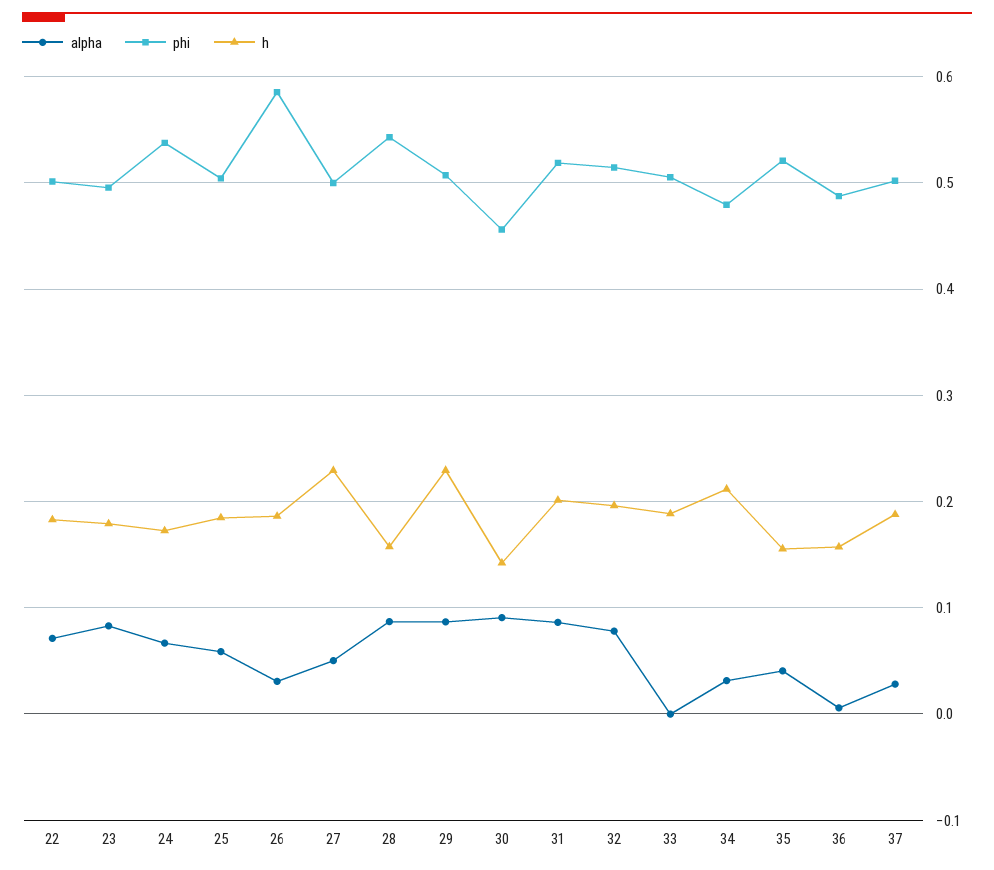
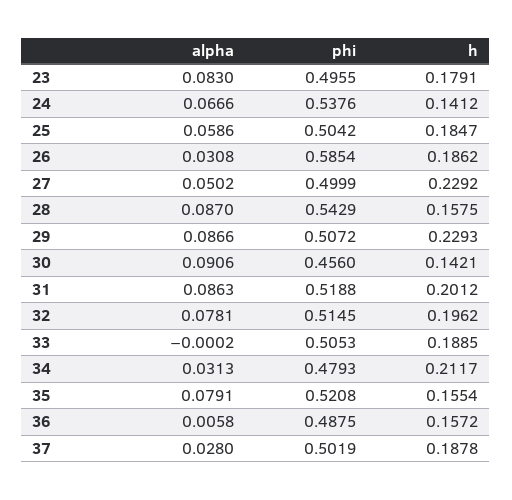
  {
    "alpha": {
-     "22": 0.07,
      "23": 0.083,
      "24": 0.0666,
      "25": 0.0586,
      "26": 0.0308,
      "27": 0.0502,
      "28": 0.087,
      "29": 0.0866,
      "30": 0.0906,
      "31": 0.0863,
      "32": 0.0781,
      "33": -0.0002,
      "34": 0.0313,
-     "35": 0.04,
+     "35": 0.0791,
      "36": 0.0058,
      "37": 0.028
    },
    "phi": {
-     "22": 0.5,
      "23": 0.4955,
      "24": 0.5376,
      "25": 0.5042,
      "26": 0.5854,
      "27": 0.4999,
      "28": 0.5429,
      "29": 0.5072,
      "30": 0.456,
      "31": 0.5188,
      "32": 0.5145,
      "33": 0.5053,
      "34": 0.4793,
      "35": 0.5208,
      "36": 0.4875,
      "37": 0.5019
    },
    "h": {
-     "22": 0.18,
      "23": 0.1791,
-     "24": 0.17,
+     "24": 0.1412,
      "25": 0.1847,
      "26": 0.1862,
      "27": 0.2292,
      "28": 0.1575,
      "29": 0.2293,
      "30": 0.1421,
      "31": 0.2012,
      "32": 0.1962,
      "33": 0.1885,
      "34": 0.2117,
      "35": 0.1554,
      "36": 0.1572,
      "37": 0.1878
    }
  }

